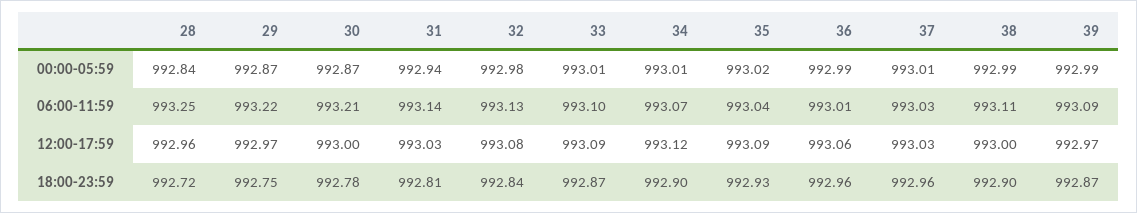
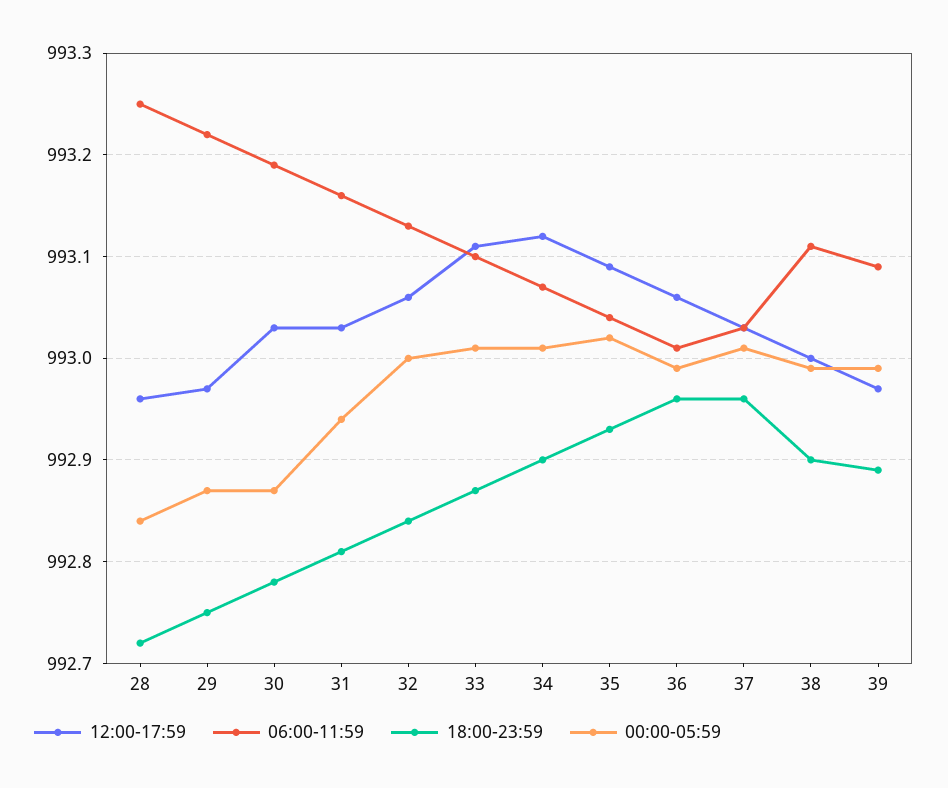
  {
    "00:00-05:59": {
      "28": 992.84,
      "29": 992.87,
      "30": 992.87,
      "31": 992.94,
-     "32": 992.98,
+     "32": 993,
      "33": 993.01,
      "34": 993.01,
      "35": 993.02,
      "36": 992.99,
      "37": 993.01,
      "38": 992.99,
      "39": 992.99
    },
    "06:00-11:59": {
      "28": 993.25,
      "29": 993.22,
-     "30": 993.21,
+     "30": 993.19,
-     "31": 993.14,
+     "31": 993.16,
      "32": 993.13,
      "33": 993.1,
      "34": 993.07,
      "35": 993.04,
      "36": 993.01,
      "37": 993.03,
      "38": 993.11,
      "39": 993.09
    },
    "12:00-17:59": {
      "28": 992.96,
      "29": 992.97,
-     "30": 993,
+     "30": 993.03,
      "31": 993.03,
-     "32": 993.08,
+     "32": 993.06,
-     "33": 993.09,
+     "33": 993.11,
      "34": 993.12,
      "35": 993.09,
      "36": 993.06,
      "37": 993.03,
      "38": 993,
      "39": 992.97
    },
    "18:00-23:59": {
      "28": 992.72,
      "29": 992.75,
      "30": 992.78,
      "31": 992.81,
      "32": 992.84,
      "33": 992.87,
      "34": 992.9,
      "35": 992.93,
      "36": 992.96,
      "37": 992.96,
      "38": 992.9,
-     "39": 992.87
+     "39": 992.89
    }
  }

